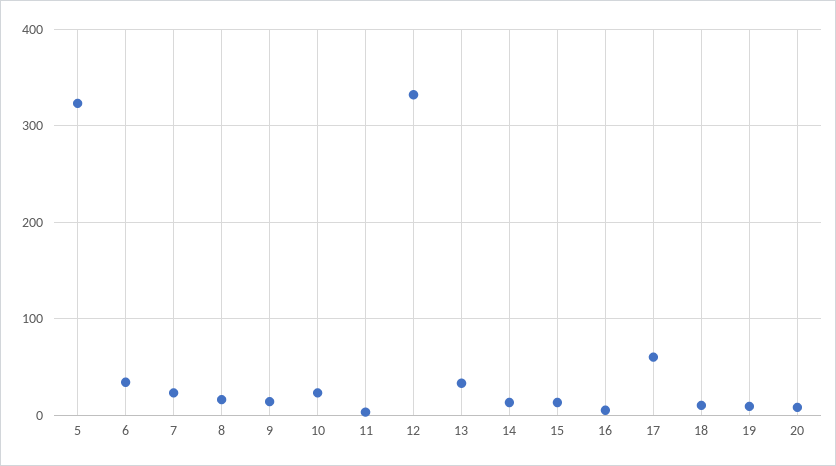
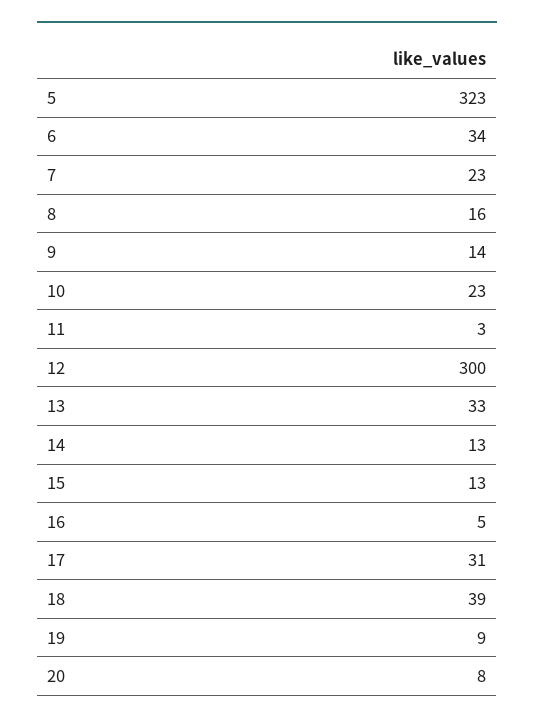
  {
    "5": 323,
    "6": 34,
    "7": 23,
    "8": 16,
    "9": 14,
    "10": 23,
    "11": 3,
-   "12": 330,
+   "12": 300,
    "13": 33,
    "14": 13,
    "15": 13,
    "16": 5,
-   "17": 60,
+   "17": 31,
-   "18": 10,
+   "18": 39,
    "19": 9,
    "20": 8
  }

